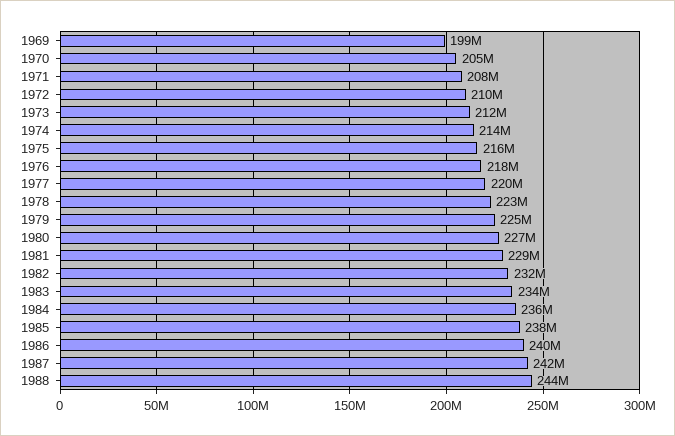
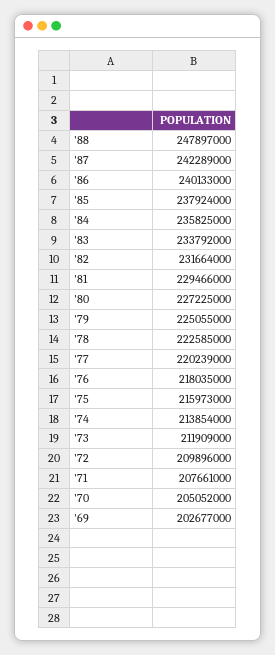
  {
-   "1969": 199000000,
+   "1969": 202677000,
    "1970": 205052000,
    "1971": 207661000,
    "1972": 209896000,
    "1973": 211909000,
    "1974": 213854000,
    "1975": 215973000,
    "1976": 218035000,
    "1977": 220239000,
    "1978": 222585000,
    "1979": 225055000,
    "1980": 227225000,
    "1981": 229466000,
    "1982": 231664000,
    "1983": 233792000,
    "1984": 235825000,
    "1985": 237924000,
    "1986": 240133000,
    "1987": 242289000,
-   "1988": 244000000
+   "1988": 247897000
  }

